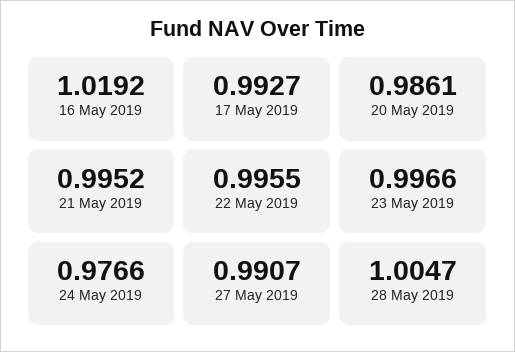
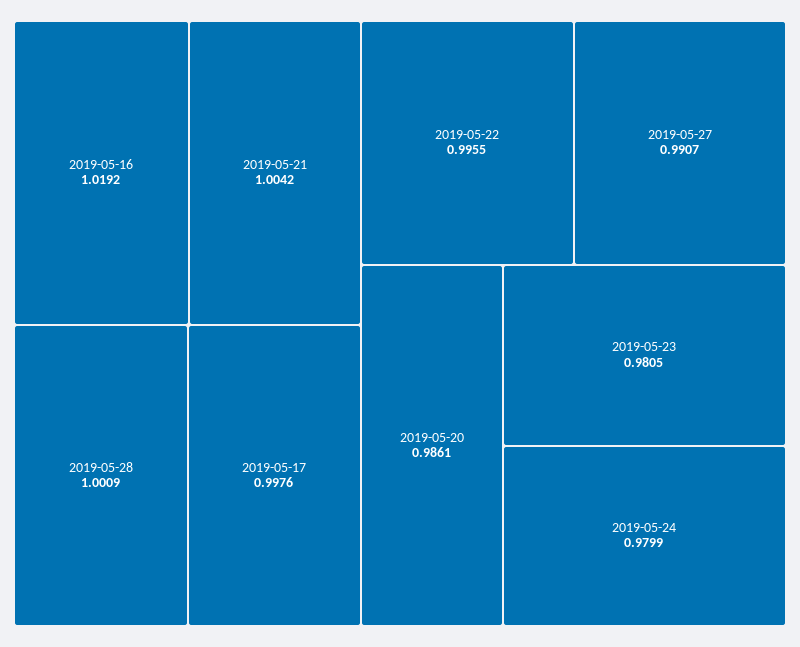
  {
    "16 May 2019": 1.0192,
-   "17 May 2019": 0.9927,
+   "17 May 2019": 0.9976,
    "20 May 2019": 0.9861,
-   "21 May 2019": 0.9952,
+   "21 May 2019": 1.0042,
    "22 May 2019": 0.9955,
-   "23 May 2019": 0.9966,
+   "23 May 2019": 0.9805,
-   "24 May 2019": 0.9766,
+   "24 May 2019": 0.9799,
    "27 May 2019": 0.9907,
-   "28 May 2019": 1.0047
+   "28 May 2019": 1.0009
  }

